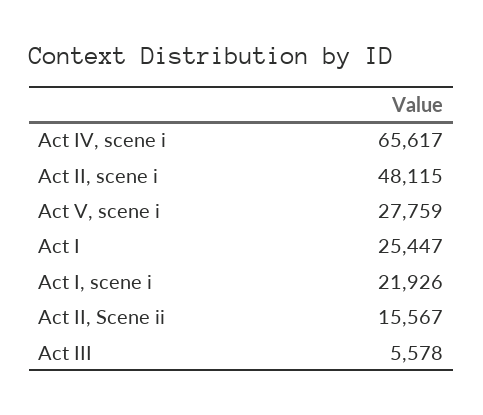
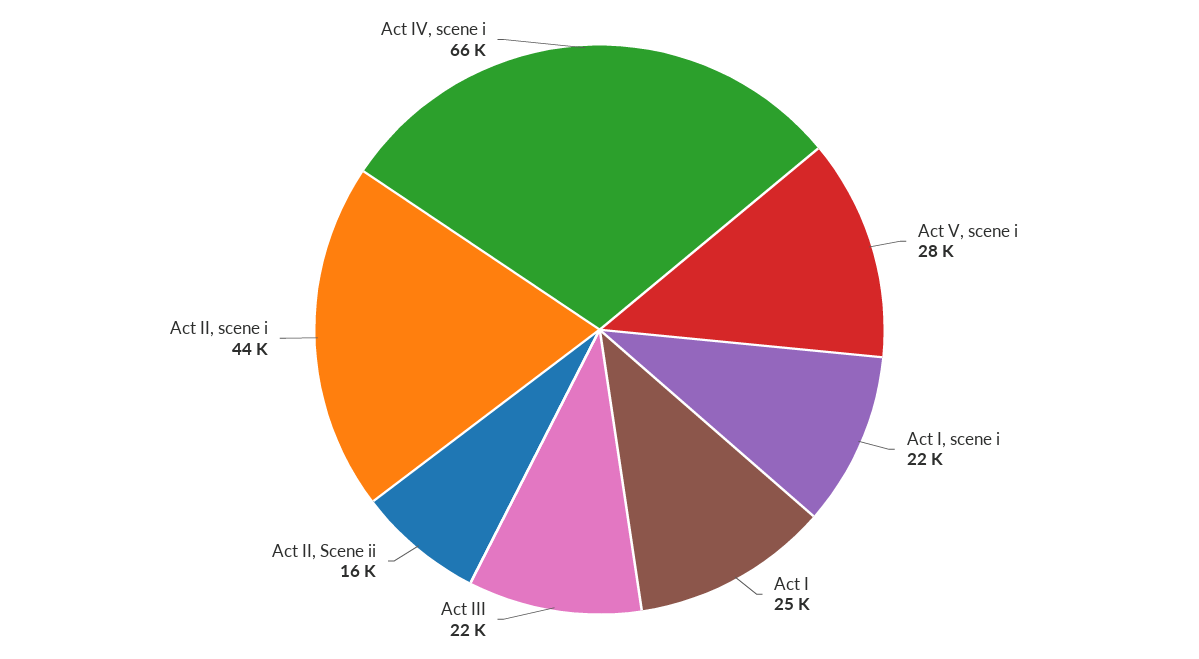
  {
    "Act IV, scene i": 65617,
-   "Act II, scene i": 48115,
+   "Act II, scene i": 44000,
    "Act V, scene i": 27759,
    "Act I": 25447,
    "Act I, scene i": 21926,
    "Act II, Scene ii": 15567,
-   "Act III": 5578
+   "Act III": 22000
  }

